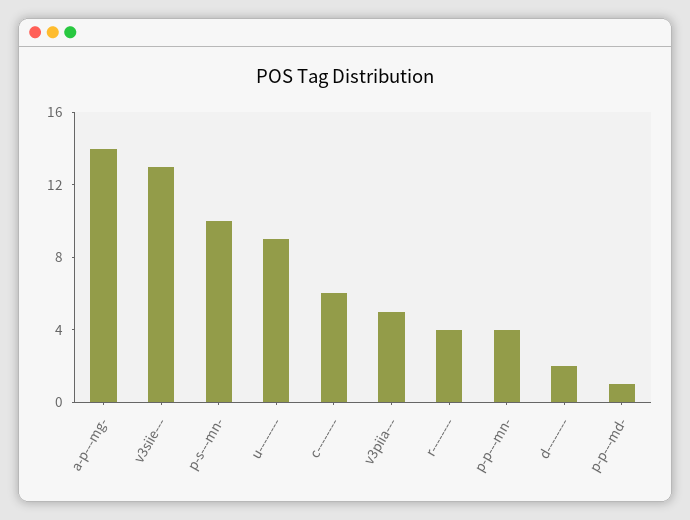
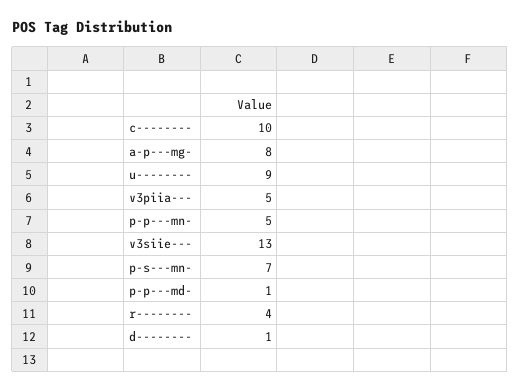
  {
-   "a-p---mg-": 14,
+   "a-p---mg-": 8,
    "v3siie---": 13,
-   "p-s---mn-": 10,
+   "p-s---mn-": 7,
    "u--------": 9,
-   "c--------": 6,
+   "c--------": 10,
    "v3piia---": 5,
    "r--------": 4,
-   "p-p---mn-": 4,
+   "p-p---mn-": 5,
-   "d--------": 2,
+   "d--------": 1,
    "p-p---md-": 1
  }

